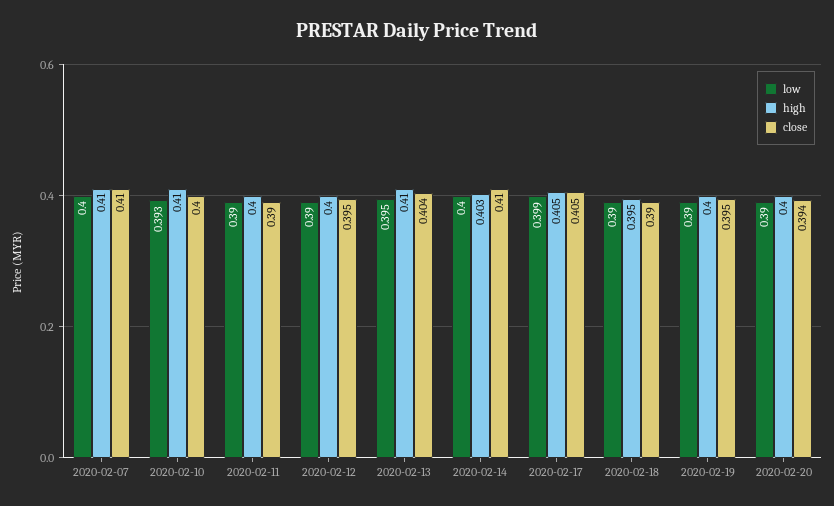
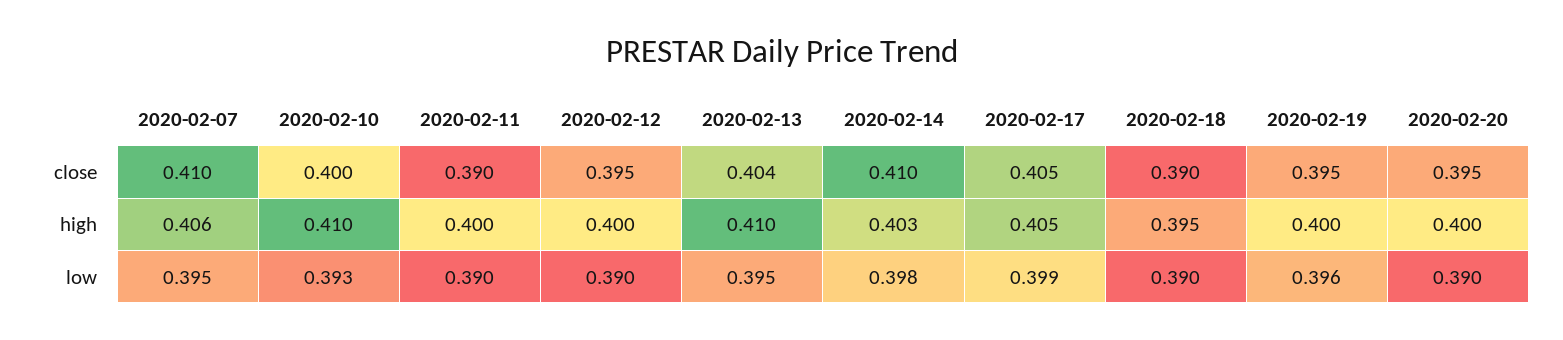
  {
    "low": {
-     "2020-02-07": 0.4,
+     "2020-02-07": 0.395,
      "2020-02-10": 0.393,
      "2020-02-11": 0.39,
      "2020-02-12": 0.39,
      "2020-02-13": 0.395,
-     "2020-02-14": 0.4,
+     "2020-02-14": 0.398,
      "2020-02-17": 0.399,
      "2020-02-18": 0.39,
-     "2020-02-19": 0.39,
+     "2020-02-19": 0.396,
      "2020-02-20": 0.39
    },
    "high": {
-     "2020-02-07": 0.41,
+     "2020-02-07": 0.406,
      "2020-02-10": 0.41,
      "2020-02-11": 0.4,
      "2020-02-12": 0.4,
      "2020-02-13": 0.41,
      "2020-02-14": 0.403,
      "2020-02-17": 0.405,
      "2020-02-18": 0.395,
      "2020-02-19": 0.4,
      "2020-02-20": 0.4
    },
    "close": {
      "2020-02-07": 0.41,
      "2020-02-10": 0.4,
      "2020-02-11": 0.39,
      "2020-02-12": 0.395,
      "2020-02-13": 0.404,
      "2020-02-14": 0.41,
      "2020-02-17": 0.405,
      "2020-02-18": 0.39,
      "2020-02-19": 0.395,
-     "2020-02-20": 0.394
+     "2020-02-20": 0.395
    }
  }

